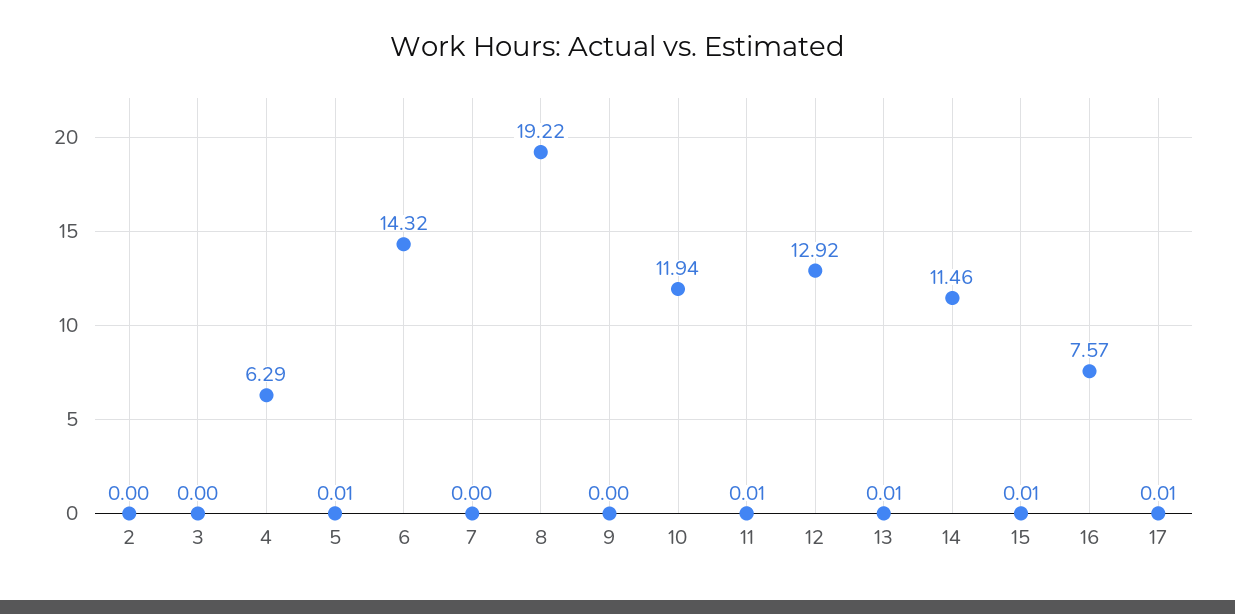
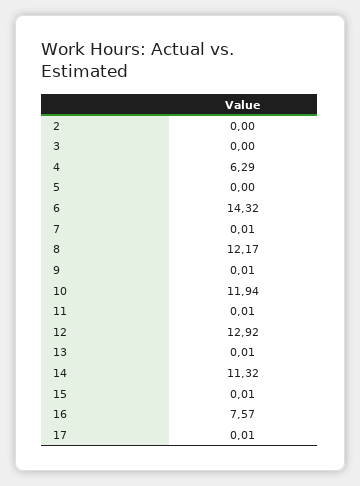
  {
    "2": 0,
    "3": 0,
    "4": 6.29,
-   "5": 0.01,
+   "5": 0,
    "6": 14.32,
-   "7": 0,
+   "7": 0.01,
-   "8": 19.22,
+   "8": 12.17,
-   "9": 0,
+   "9": 0.01,
    "10": 11.94,
    "11": 0.01,
    "12": 12.92,
    "13": 0.01,
-   "14": 11.46,
+   "14": 11.32,
    "15": 0.01,
    "16": 7.57,
    "17": 0.01
  }

